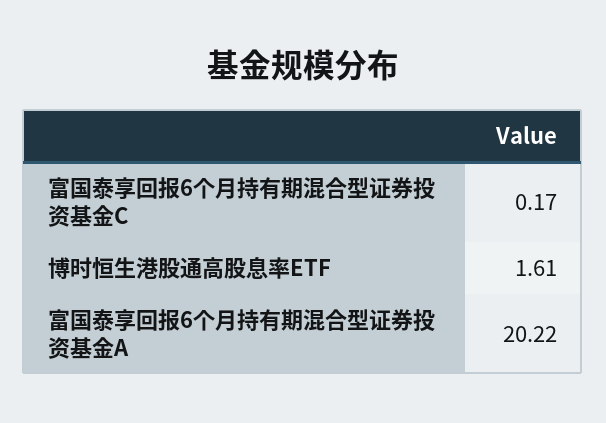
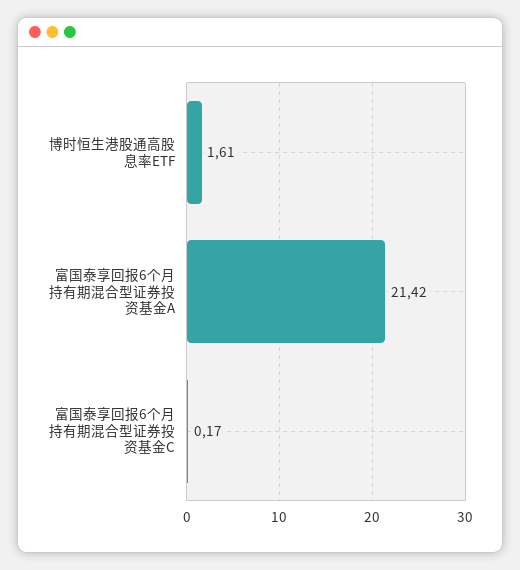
  {
    "富国泰享回报6个月持有期混合型证券投资基金C": 0.17,
    "博时恒生港股通高股息率ETF": 1.61,
-   "富国泰享回报6个月持有期混合型证券投资基金A": 20.22
+   "富国泰享回报6个月持有期混合型证券投资基金A": 21.42
  }

